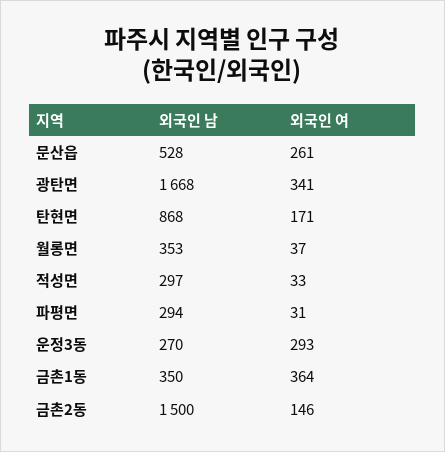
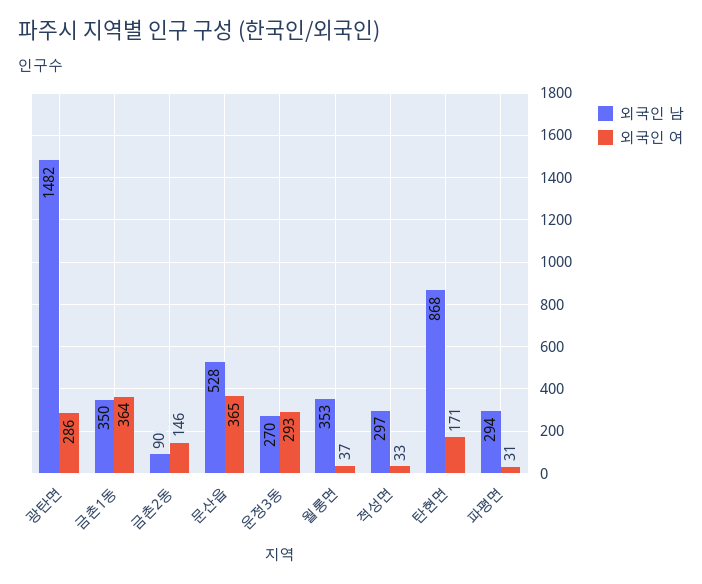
  {
    "외국인 남": {
      "문산읍": 528,
-     "광탄면": 1668,
+     "광탄면": 1482,
      "탄현면": 868,
      "월롱면": 353,
      "적성면": 297,
      "파평면": 294,
      "운정3동": 270,
      "금촌1동": 350,
-     "금촌2동": 1500
+     "금촌2동": 90
    },
    "외국인 여": {
-     "문산읍": 261,
+     "문산읍": 365,
-     "광탄면": 341,
+     "광탄면": 286,
      "탄현면": 171,
      "월롱면": 37,
      "적성면": 33,
      "파평면": 31,
      "운정3동": 293,
      "금촌1동": 364,
      "금촌2동": 146
    }
  }

